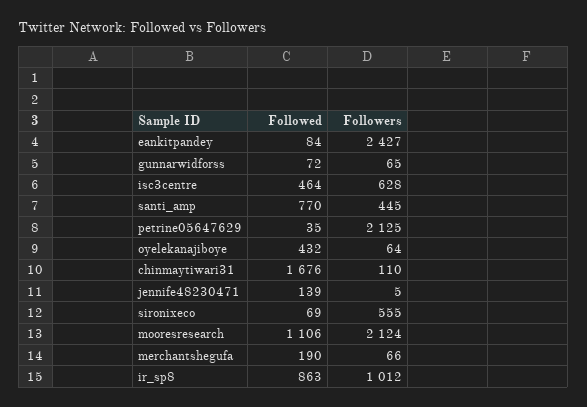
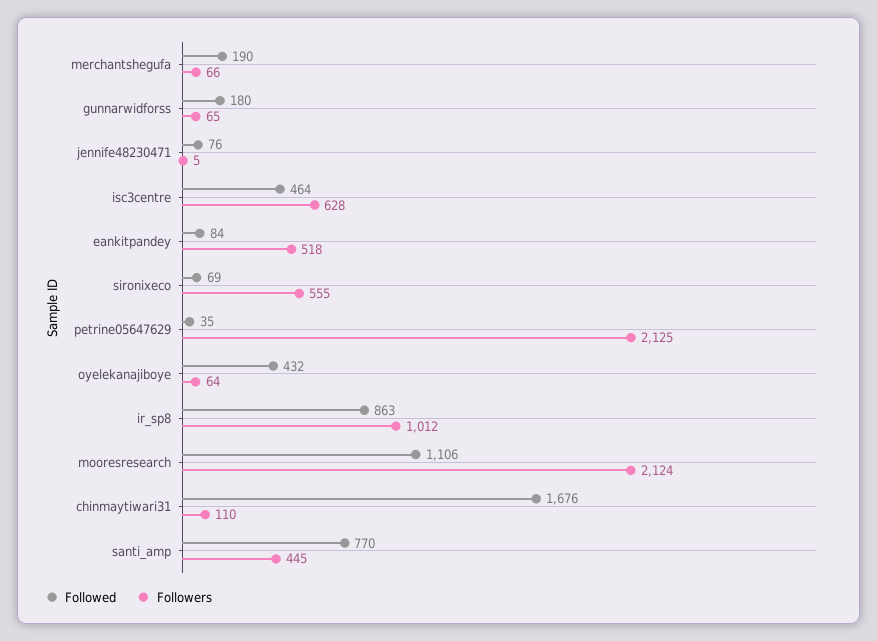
  {
    "Followed": {
      "eankitpandey": 84,
-     "gunnarwidforss": 72,
+     "gunnarwidforss": 180,
      "isc3centre": 464,
      "santi_amp": 770,
      "petrine05647629": 35,
      "oyelekanajiboye": 432,
      "chinmaytiwari31": 1676,
-     "jennife48230471": 139,
+     "jennife48230471": 76,
      "sironixeco": 69,
      "mooresresearch": 1106,
      "merchantshegufa": 190,
      "ir_sp8": 863
    },
    "Followers": {
-     "eankitpandey": 2427,
+     "eankitpandey": 518,
      "gunnarwidforss": 65,
      "isc3centre": 628,
      "santi_amp": 445,
      "petrine05647629": 2125,
      "oyelekanajiboye": 64,
      "chinmaytiwari31": 110,
      "jennife48230471": 5,
      "sironixeco": 555,
      "mooresresearch": 2124,
      "merchantshegufa": 66,
      "ir_sp8": 1012
    }
  }

